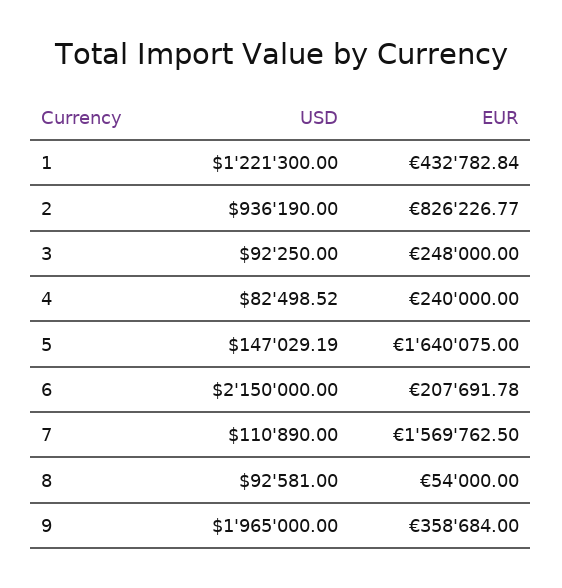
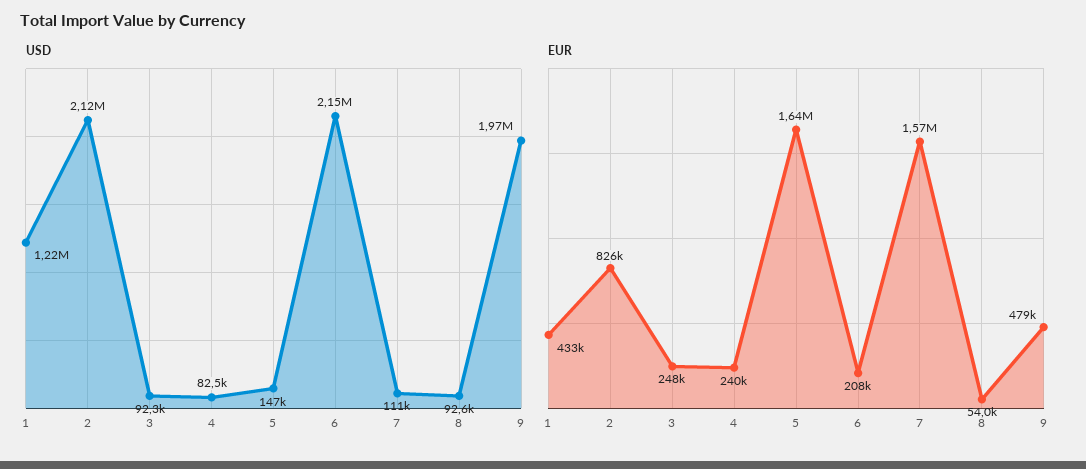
  {
    "USD": {
      "1": 1221300,
-     "2": 936190,
+     "2": 2120000,
      "3": 92250,
      "4": 82498.52,
      "5": 147029.19,
      "6": 2150000,
      "7": 110890,
      "8": 92581,
      "9": 1965000
    },
    "EUR": {
      "1": 432782.84,
      "2": 826226.77,
      "3": 248000,
      "4": 240000,
      "5": 1640075,
      "6": 207691.78,
      "7": 1569762.5,
      "8": 54000,
-     "9": 358684
+     "9": 479000
    }
  }

